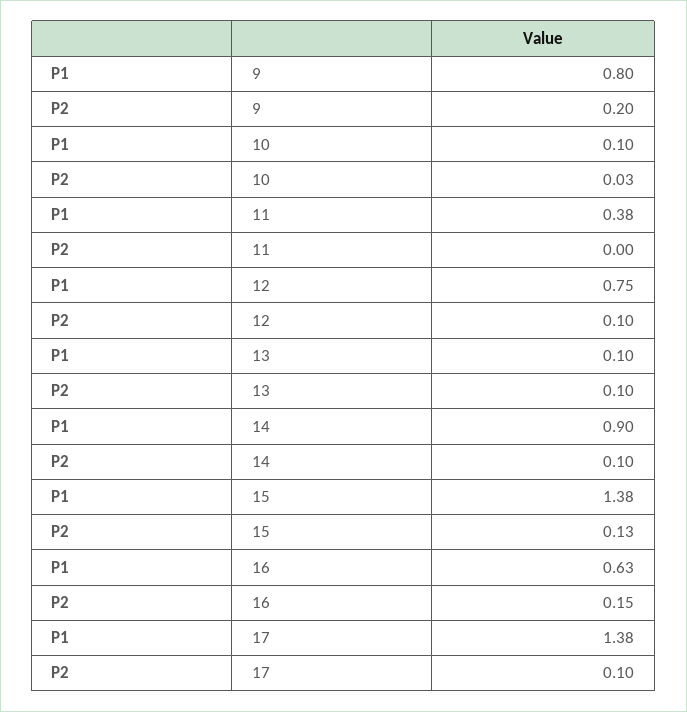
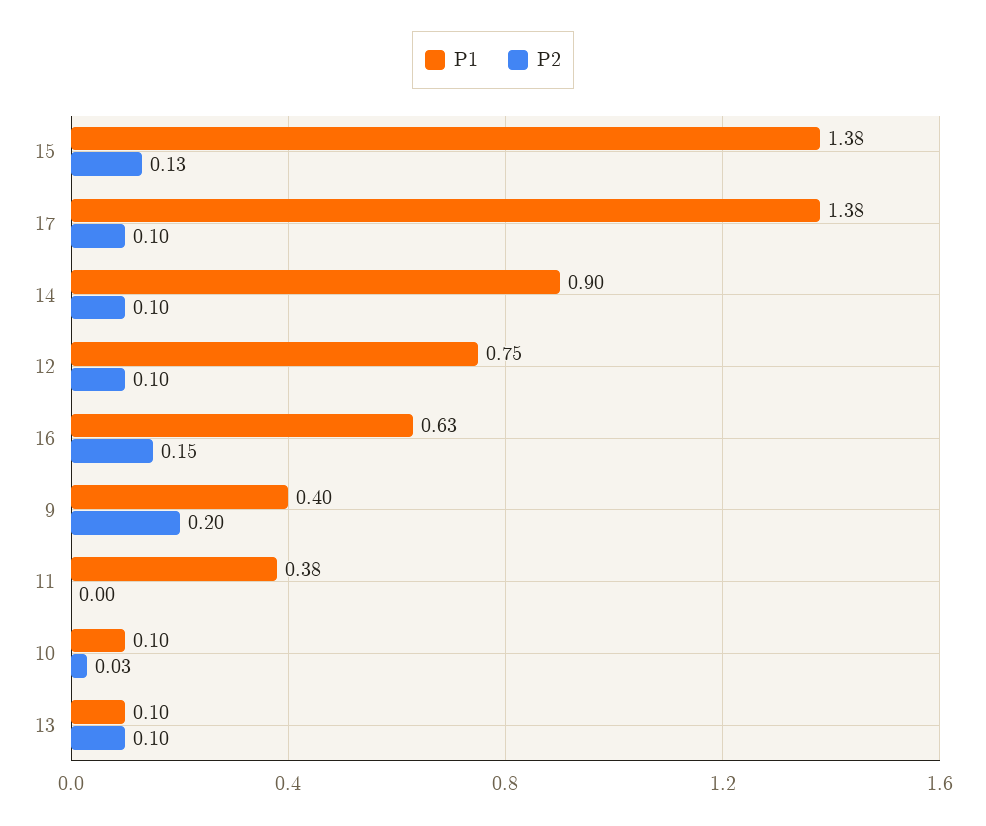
  {
    "P1": {
-     "9": 0.8,
+     "9": 0.4,
      "10": 0.1,
      "11": 0.38,
      "12": 0.75,
      "13": 0.1,
      "14": 0.9,
      "15": 1.38,
      "16": 0.63,
      "17": 1.38
    },
    "P2": {
      "9": 0.2,
      "10": 0.03,
      "11": 0,
      "12": 0.1,
      "13": 0.1,
      "14": 0.1,
      "15": 0.13,
      "16": 0.15,
      "17": 0.1
    }
  }

